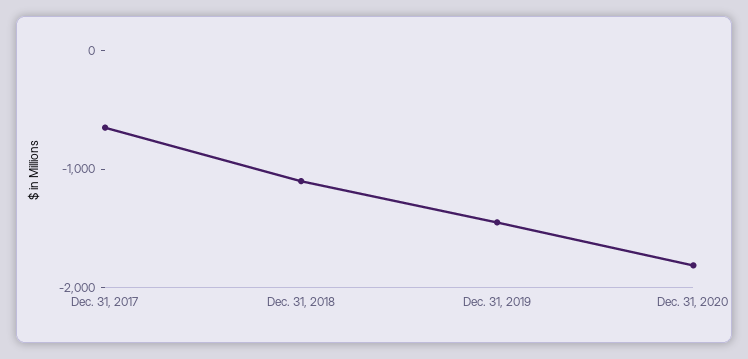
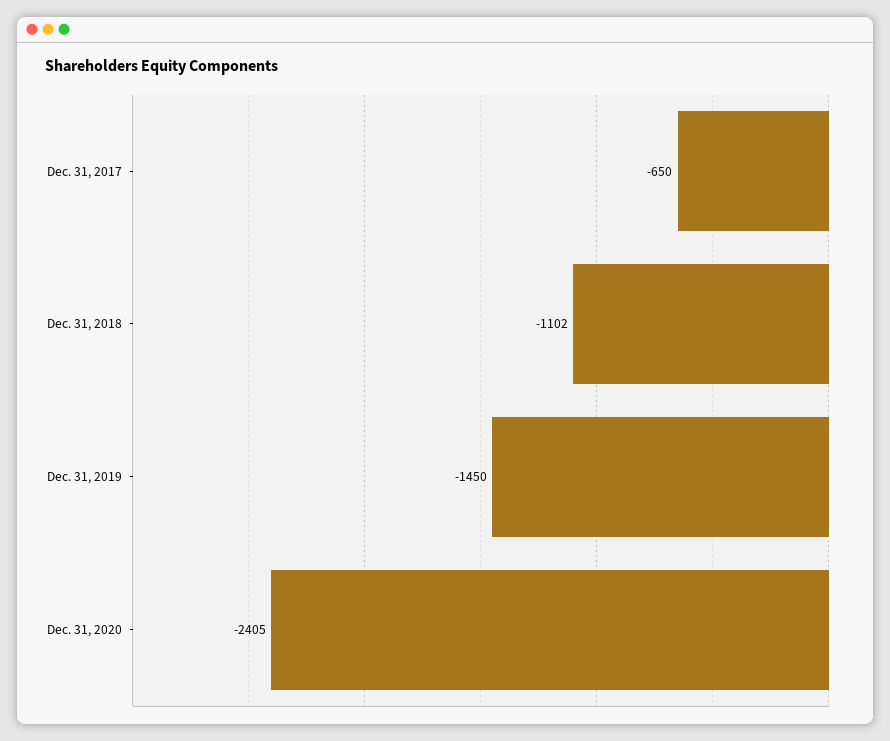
  {
    "Dec. 31, 2017": -650,
    "Dec. 31, 2018": -1102,
    "Dec. 31, 2019": -1450,
-   "Dec. 31, 2020": -1800
+   "Dec. 31, 2020": -2405
  }

